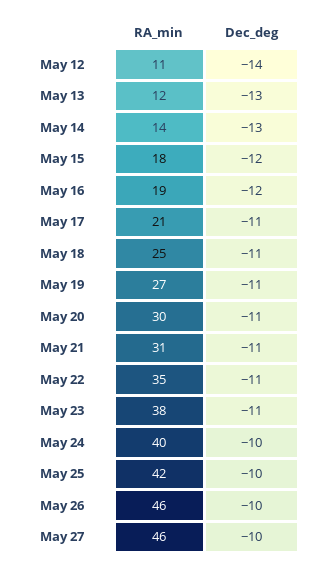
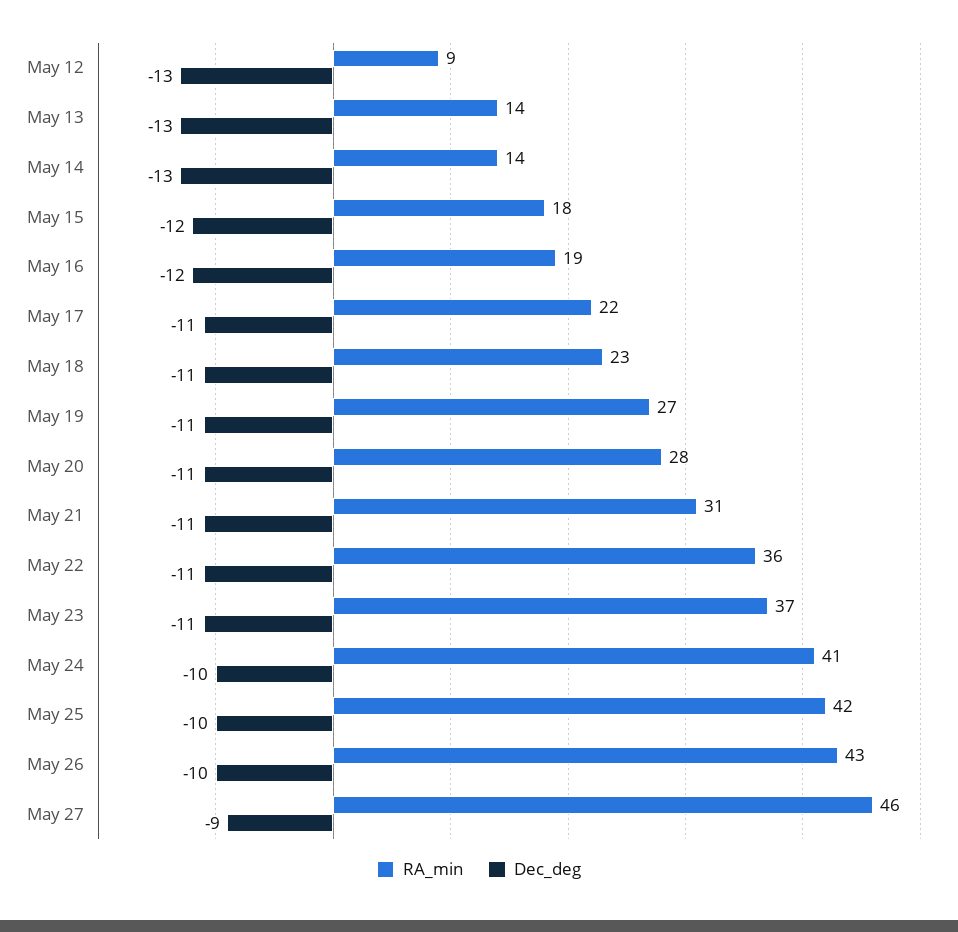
  {
    "RA_min": {
-     "May 12": 11,
+     "May 12": 9,
-     "May 13": 12,
+     "May 13": 14,
      "May 14": 14,
      "May 15": 18,
      "May 16": 19,
-     "May 17": 21,
+     "May 17": 22,
-     "May 18": 25,
+     "May 18": 23,
      "May 19": 27,
-     "May 20": 30,
+     "May 20": 28,
      "May 21": 31,
-     "May 22": 35,
+     "May 22": 36,
-     "May 23": 38,
+     "May 23": 37,
-     "May 24": 40,
+     "May 24": 41,
      "May 25": 42,
-     "May 26": 46,
+     "May 26": 43,
      "May 27": 46
    },
    "Dec_deg": {
-     "May 12": -14,
+     "May 12": -13,
      "May 13": -13,
      "May 14": -13,
      "May 15": -12,
      "May 16": -12,
      "May 17": -11,
      "May 18": -11,
      "May 19": -11,
      "May 20": -11,
      "May 21": -11,
      "May 22": -11,
      "May 23": -11,
      "May 24": -10,
      "May 25": -10,
      "May 26": -10,
-     "May 27": -10
+     "May 27": -9
    }
  }

